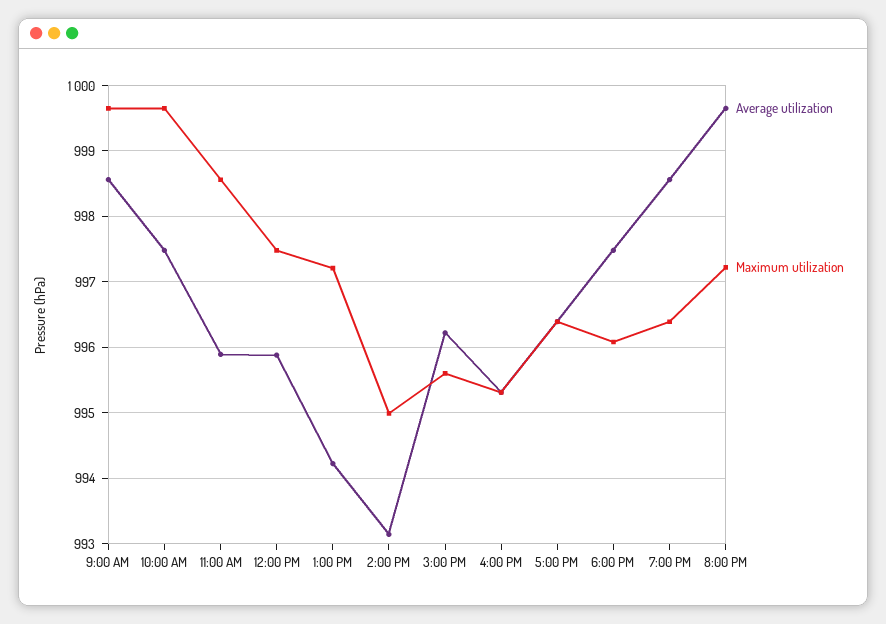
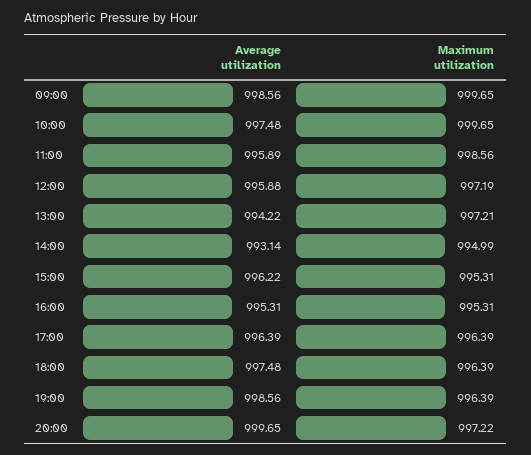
  {
    "Average utilization": {
      "9:00 AM": 998.56,
      "10:00 AM": 997.48,
      "11:00 AM": 995.89,
      "12:00 PM": 995.88,
      "1:00 PM": 994.22,
      "2:00 PM": 993.14,
      "3:00 PM": 996.22,
      "4:00 PM": 995.31,
      "5:00 PM": 996.39,
      "6:00 PM": 997.48,
      "7:00 PM": 998.56,
      "8:00 PM": 999.65
    },
    "Maximum utilization": {
      "9:00 AM": 999.65,
      "10:00 AM": 999.65,
      "11:00 AM": 998.56,
-     "12:00 PM": 997.5,
+     "12:00 PM": 997.19,
      "1:00 PM": 997.21,
      "2:00 PM": 994.99,
-     "3:00 PM": 995.6,
+     "3:00 PM": 995.31,
      "4:00 PM": 995.31,
      "5:00 PM": 996.39,
-     "6:00 PM": 996.1,
+     "6:00 PM": 996.39,
      "7:00 PM": 996.39,
      "8:00 PM": 997.22
    }
  }

